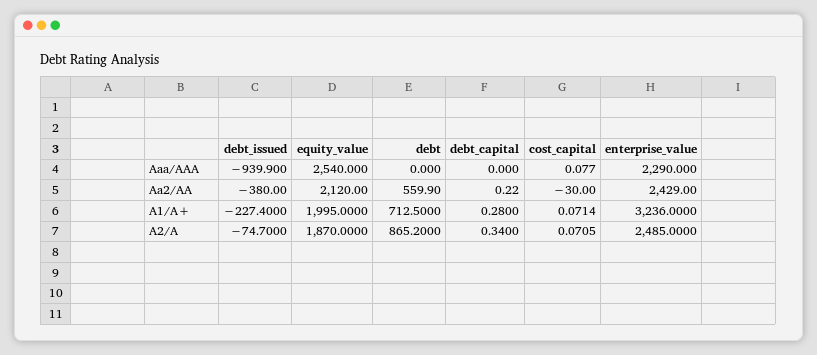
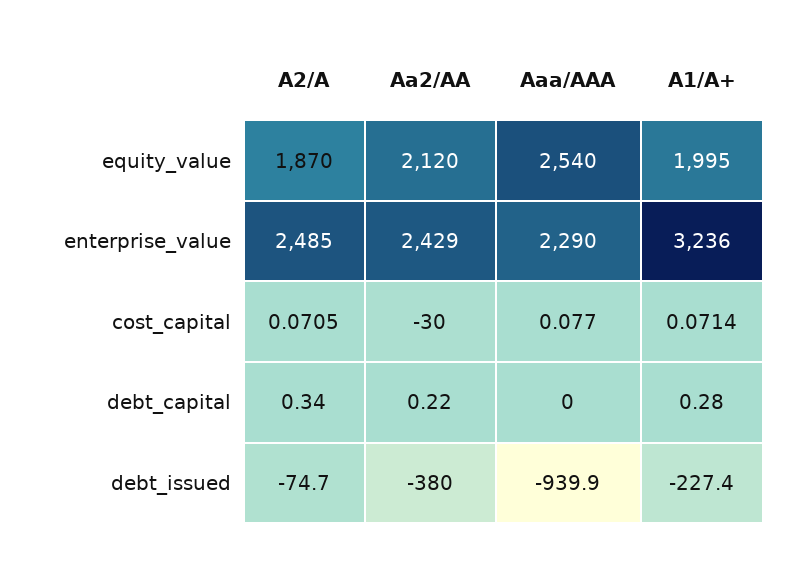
  {
    "debt_issued": {
      "Aaa/AAA": -939.9,
      "Aa2/AA": -380,
      "A1/A+": -227.4,
      "A2/A": -74.7
    },
    "equity_value": {
      "Aaa/AAA": 2540,
      "Aa2/AA": 2120,
      "A1/A+": 1995,
      "A2/A": 1870
    },
-   "debt": {
-     "Aaa/AAA": 0,
-     "Aa2/AA": 559.9,
-     "A1/A+": 712.5,
-     "A2/A": 865.2
-   },
    "debt_capital": {
      "Aaa/AAA": 0,
      "Aa2/AA": 0.22,
      "A1/A+": 0.28,
      "A2/A": 0.34
    },
    "cost_capital": {
      "Aaa/AAA": 0.077,
      "Aa2/AA": -30,
      "A1/A+": 0.0714,
      "A2/A": 0.0705
    },
    "enterprise_value": {
      "Aaa/AAA": 2290,
      "Aa2/AA": 2429,
      "A1/A+": 3236,
      "A2/A": 2485
    }
  }

